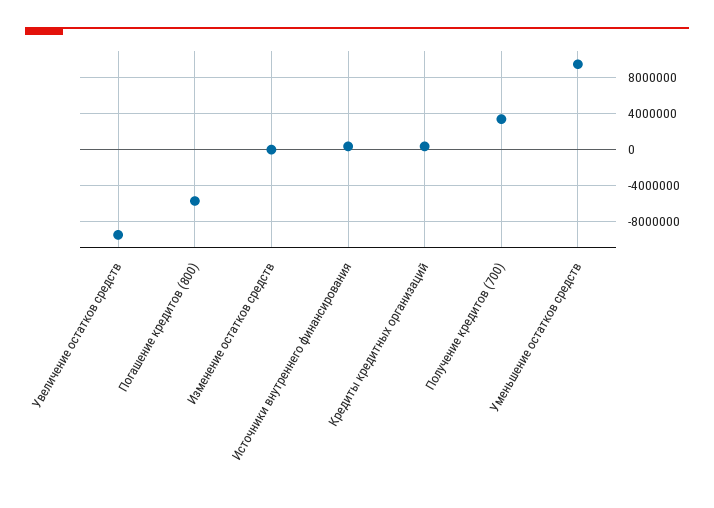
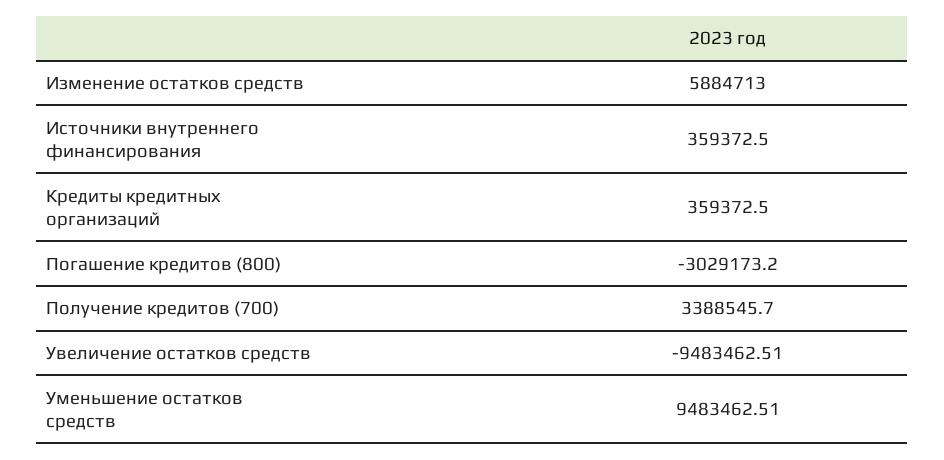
  {
    "Увеличение остатков средств": -9483462.51,
-   "Погашение кредитов (800)": -6000000,
+   "Погашение кредитов (800)": -3029173.2,
-   "Изменение остатков средств": 0,
+   "Изменение остатков средств": 5884713,
    "Источники внутреннего финансирования": 359372.5,
    "Кредиты кредитных организаций": 359372.5,
    "Получение кредитов (700)": 3388545.7,
    "Уменьшение остатков средств": 9483462.51
  }

